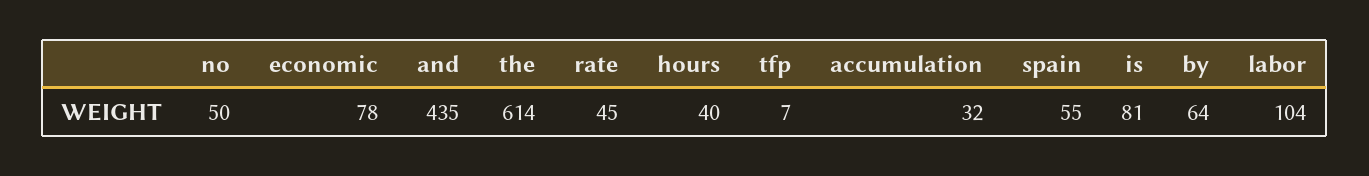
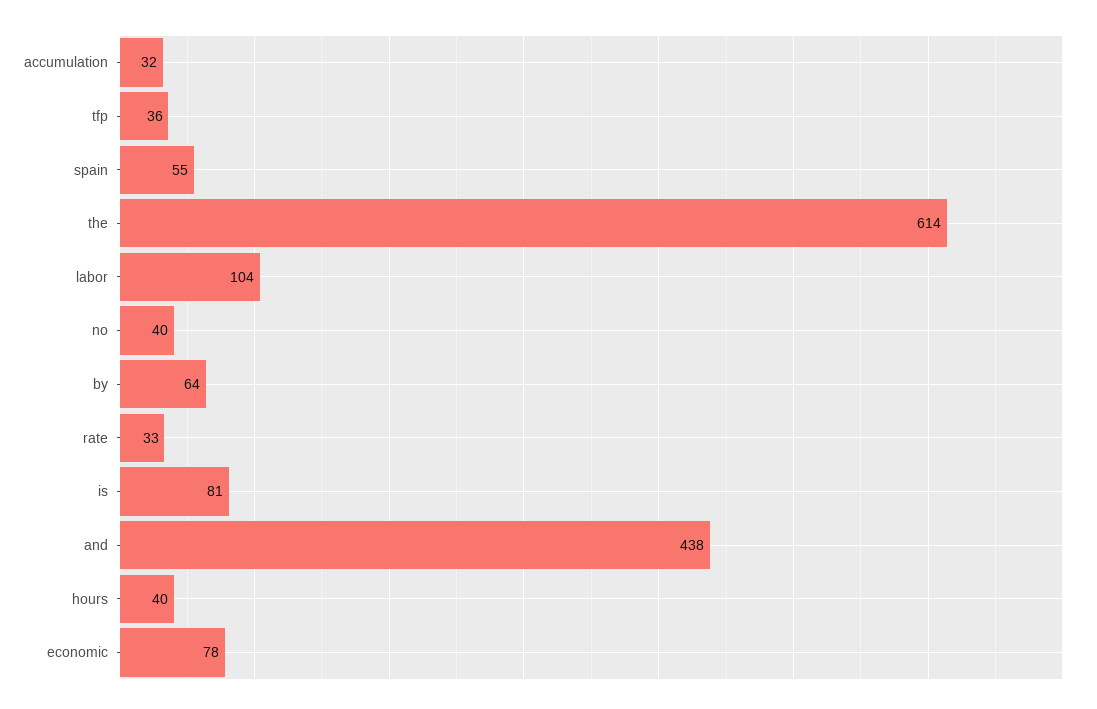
  {
-   "no": 50,
+   "no": 40,
    "economic": 78,
-   "and": 435,
+   "and": 438,
    "the": 614,
-   "rate": 45,
+   "rate": 33,
    "hours": 40,
-   "tfp": 7,
+   "tfp": 36,
    "accumulation": 32,
    "spain": 55,
    "is": 81,
    "by": 64,
    "labor": 104
  }

